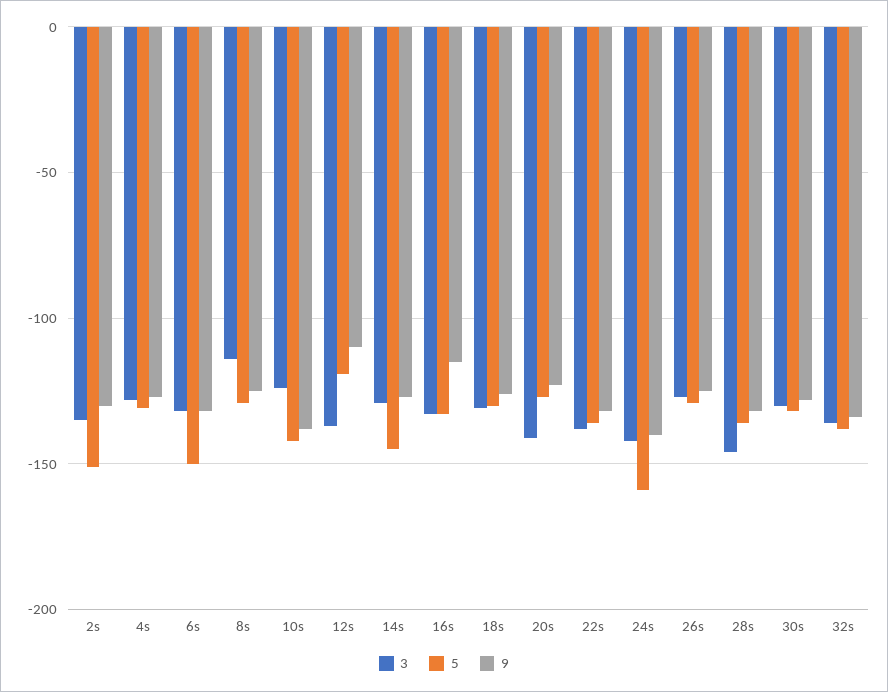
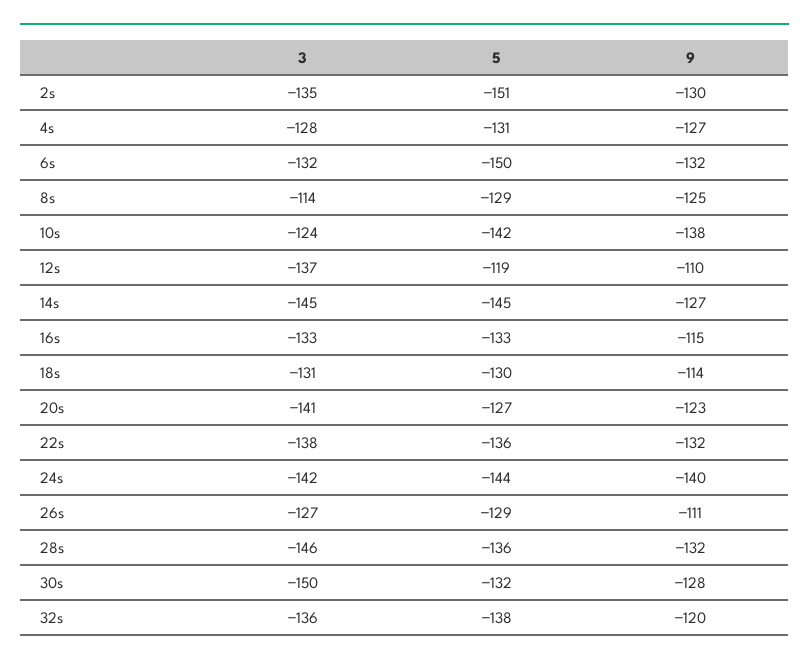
  {
    "3": {
      "2s": -135,
      "4s": -128,
      "6s": -132,
      "8s": -114,
      "10s": -124,
      "12s": -137,
-     "14s": -130,
+     "14s": -145,
      "16s": -133,
      "18s": -131,
      "20s": -141,
      "22s": -138,
      "24s": -142,
      "26s": -127,
      "28s": -146,
-     "30s": -130,
+     "30s": -150,
      "32s": -136
    },
    "5": {
      "2s": -151,
      "4s": -131,
      "6s": -150,
      "8s": -129,
      "10s": -142,
      "12s": -119,
      "14s": -145,
      "16s": -133,
      "18s": -130,
      "20s": -127,
      "22s": -136,
-     "24s": -160,
+     "24s": -144,
      "26s": -129,
      "28s": -136,
      "30s": -132,
      "32s": -138
    },
    "9": {
      "2s": -130,
      "4s": -127,
      "6s": -132,
      "8s": -125,
      "10s": -138,
      "12s": -110,
      "14s": -127,
      "16s": -115,
-     "18s": -125,
+     "18s": -114,
      "20s": -123,
      "22s": -132,
      "24s": -140,
-     "26s": -125,
+     "26s": -111,
      "28s": -132,
      "30s": -128,
-     "32s": -135
+     "32s": -120
    }
  }

